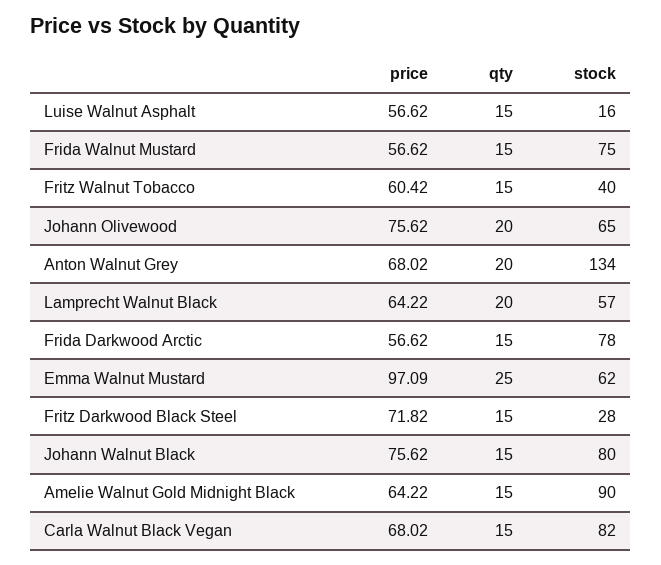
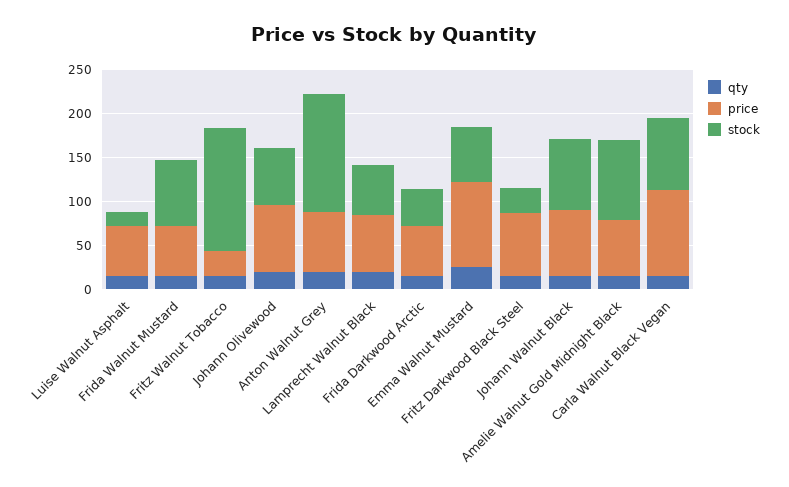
  {
    "price": {
      "Luise Walnut Asphalt": 56.62,
      "Frida Walnut Mustard": 56.62,
-     "Fritz Walnut Tobacco": 60.42,
+     "Fritz Walnut Tobacco": 30,
      "Johann Olivewood": 75.62,
      "Anton Walnut Grey": 68.02,
      "Lamprecht Walnut Black": 64.22,
      "Frida Darkwood Arctic": 56.62,
      "Emma Walnut Mustard": 97.09,
      "Fritz Darkwood Black Steel": 71.82,
      "Johann Walnut Black": 75.62,
      "Amelie Walnut Gold Midnight Black": 64.22,
-     "Carla Walnut Black Vegan": 68.02
+     "Carla Walnut Black Vegan": 100
    },
    "qty": {
      "Luise Walnut Asphalt": 15,
      "Frida Walnut Mustard": 15,
      "Fritz Walnut Tobacco": 15,
      "Johann Olivewood": 20,
      "Anton Walnut Grey": 20,
      "Lamprecht Walnut Black": 20,
      "Frida Darkwood Arctic": 15,
      "Emma Walnut Mustard": 25,
      "Fritz Darkwood Black Steel": 15,
      "Johann Walnut Black": 15,
      "Amelie Walnut Gold Midnight Black": 15,
      "Carla Walnut Black Vegan": 15
    },
    "stock": {
      "Luise Walnut Asphalt": 16,
      "Frida Walnut Mustard": 75,
-     "Fritz Walnut Tobacco": 40,
+     "Fritz Walnut Tobacco": 140,
      "Johann Olivewood": 65,
      "Anton Walnut Grey": 134,
      "Lamprecht Walnut Black": 57,
-     "Frida Darkwood Arctic": 78,
+     "Frida Darkwood Arctic": 40,
      "Emma Walnut Mustard": 62,
      "Fritz Darkwood Black Steel": 28,
      "Johann Walnut Black": 80,
      "Amelie Walnut Gold Midnight Black": 90,
      "Carla Walnut Black Vegan": 82
    }
  }

